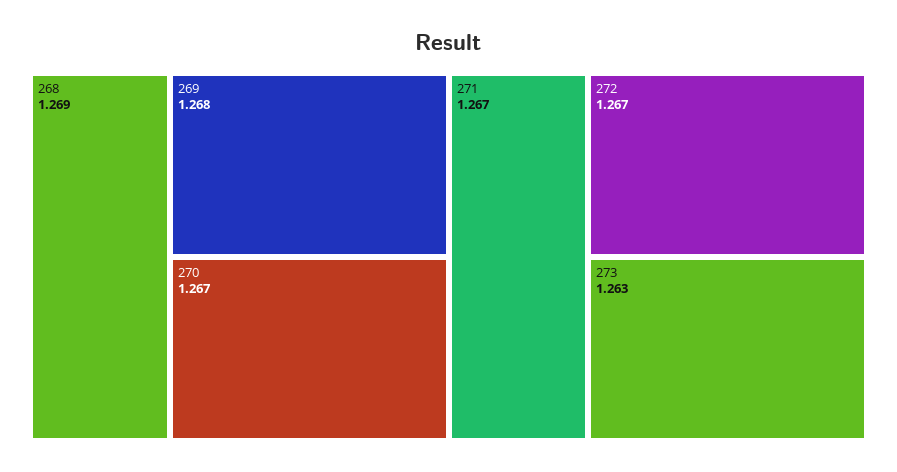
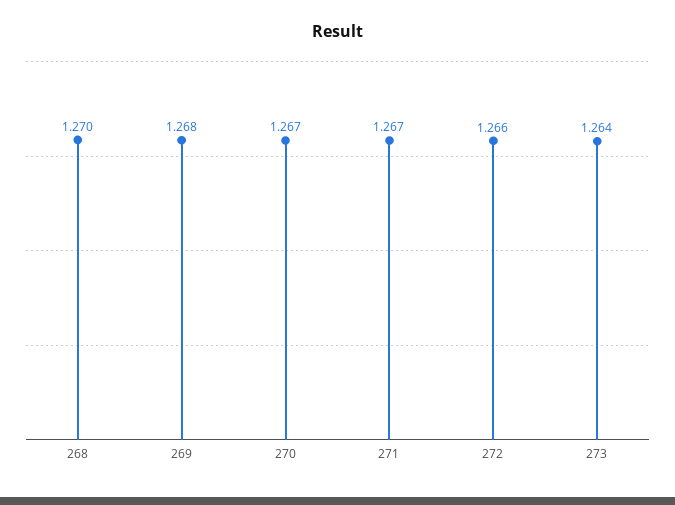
  {
-   "268": 1.269,
+   "268": 1.27,
    "269": 1.268,
    "270": 1.267,
    "271": 1.267,
-   "272": 1.267,
+   "272": 1.266,
-   "273": 1.263
+   "273": 1.264
  }

